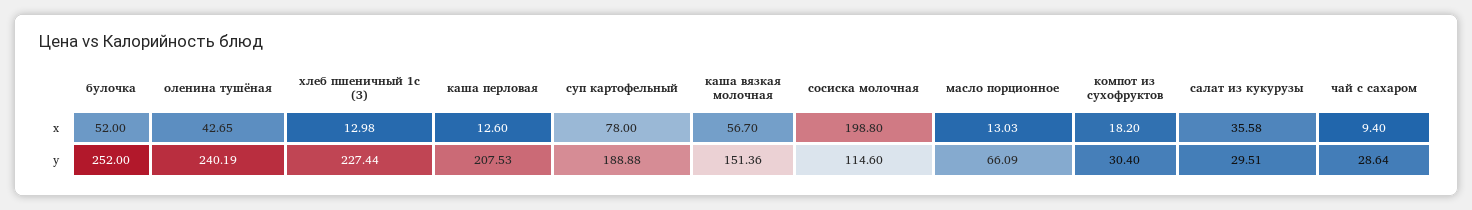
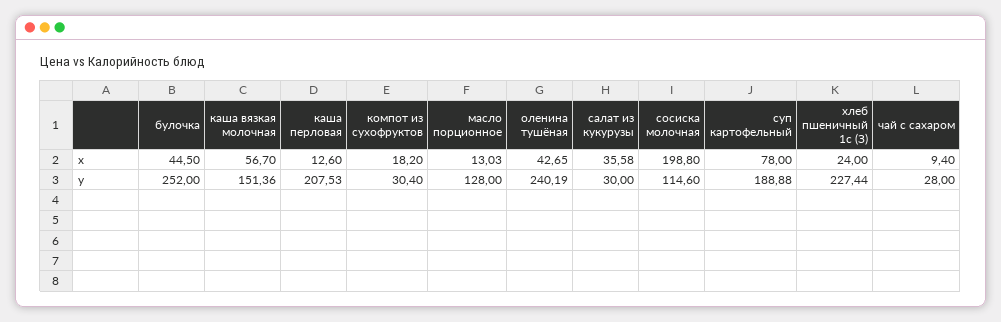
  {
    "булочка": {
-     "x": 52,
+     "x": 44.5,
      "y": 252
    },
    "оленина тушёная": {
      "x": 42.65,
      "y": 240.19
    },
    "хлеб пшеничный 1с (З)": {
-     "x": 12.98,
+     "x": 24,
      "y": 227.44
    },
    "каша перловая": {
      "x": 12.6,
      "y": 207.53
    },
    "суп картофельный": {
      "x": 78,
      "y": 188.88
    },
    "каша вязкая молочная": {
      "x": 56.7,
      "y": 151.36
    },
    "сосиска молочная": {
      "x": 198.8,
      "y": 114.6
    },
    "масло порционное": {
      "x": 13.03,
-     "y": 66.09
+     "y": 128
    },
    "компот из сухофруктов": {
      "x": 18.2,
      "y": 30.4
    },
    "салат из кукурузы": {
      "x": 35.58,
-     "y": 29.51
+     "y": 30
    },
    "чай с сахаром": {
      "x": 9.4,
-     "y": 28.64
+     "y": 28
    }
  }

